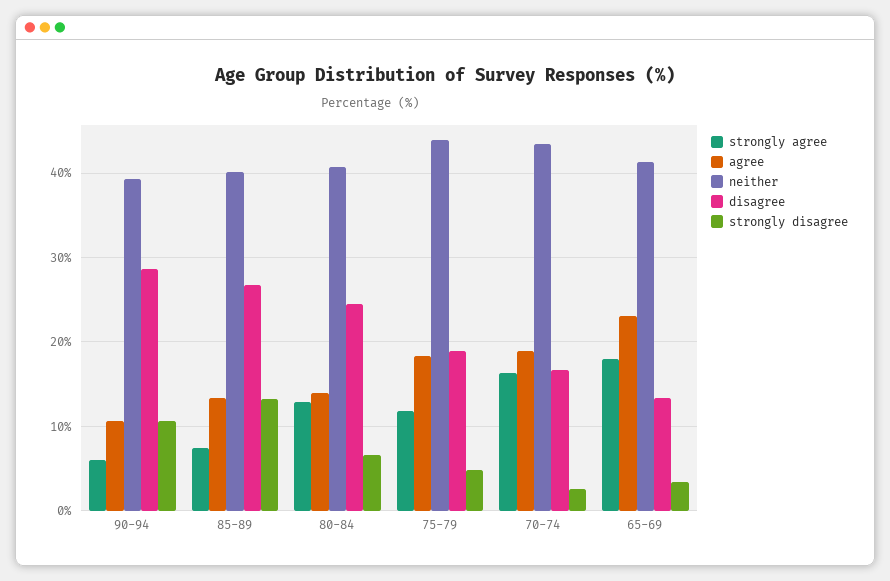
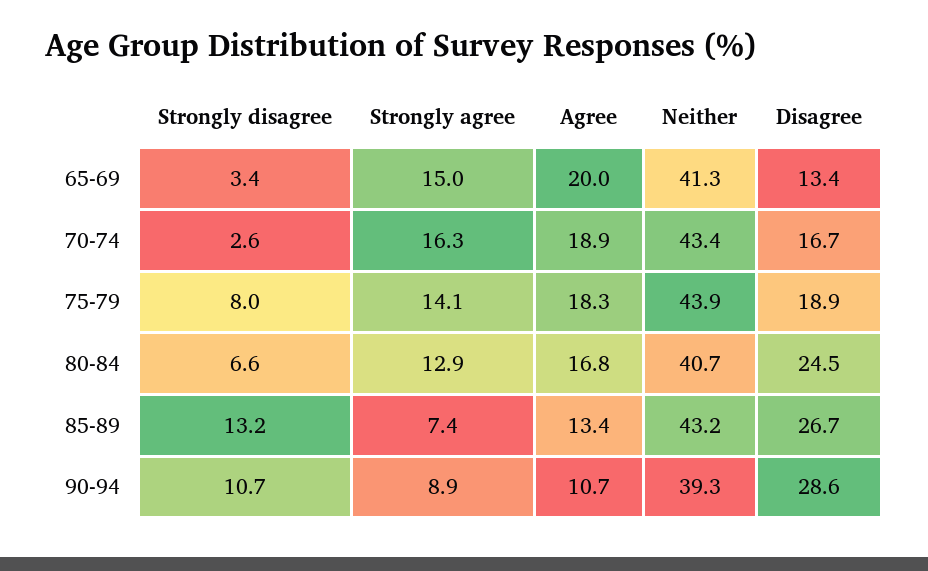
  {
    "strongly agree": {
-     "90-94": 6,
+     "90-94": 8.9,
      "85-89": 7.4,
      "80-84": 12.9,
-     "75-79": 12,
+     "75-79": 14.1,
      "70-74": 16.3,
-     "65-69": 18
+     "65-69": 15
    },
    "agree": {
      "90-94": 10.7,
      "85-89": 13.4,
-     "80-84": 14,
+     "80-84": 16.8,
      "75-79": 18.3,
      "70-74": 18.9,
-     "65-69": 23
+     "65-69": 20
    },
    "neither": {
      "90-94": 39.3,
-     "85-89": 40,
+     "85-89": 43.2,
      "80-84": 40.7,
      "75-79": 43.9,
      "70-74": 43.4,
      "65-69": 41.3
    },
    "disagree": {
      "90-94": 28.6,
      "85-89": 26.7,
      "80-84": 24.5,
      "75-79": 18.9,
      "70-74": 16.7,
      "65-69": 13.4
    },
    "strongly disagree": {
      "90-94": 10.7,
      "85-89": 13.2,
      "80-84": 6.6,
-     "75-79": 5,
+     "75-79": 8,
      "70-74": 2.6,
      "65-69": 3.4
    }
  }

